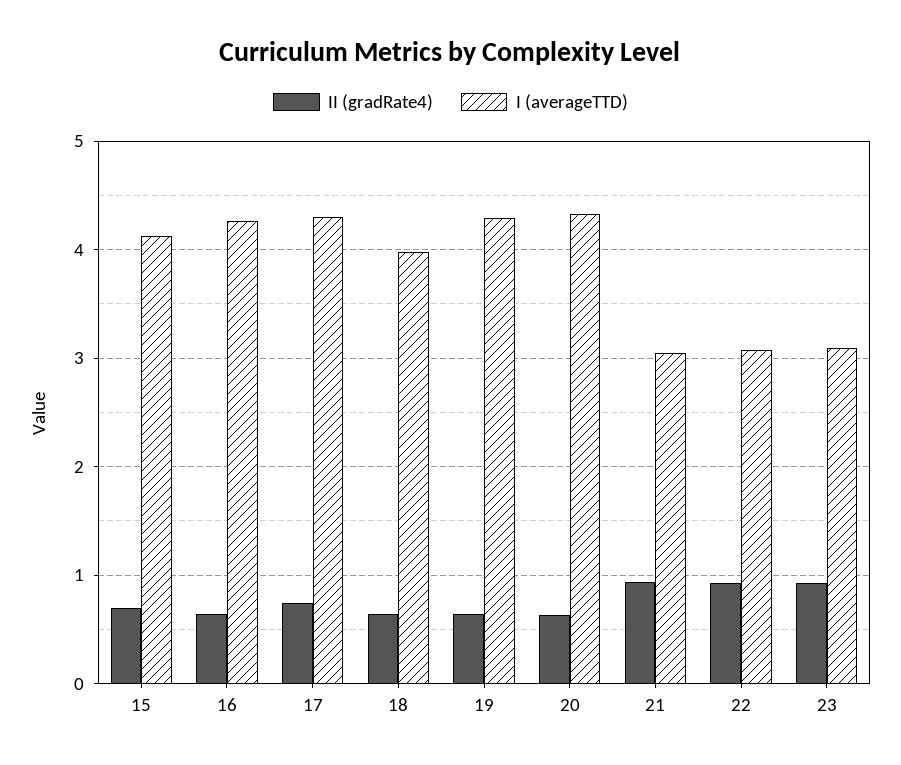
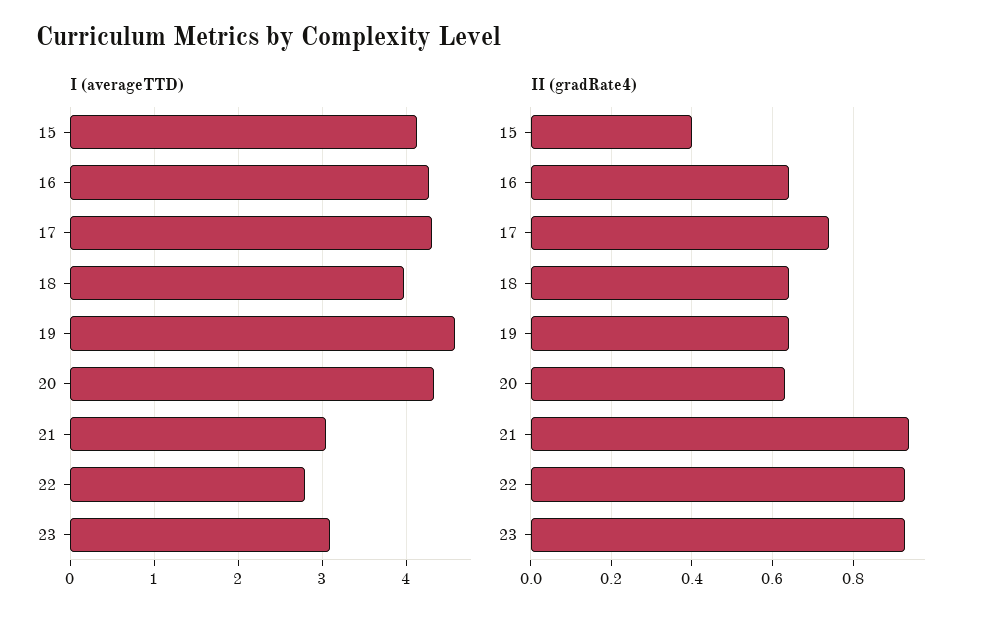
  {
    "II (gradRate4)": {
-     "15": 0.7,
+     "15": 0.4,
      "16": 0.65,
      "17": 0.75,
      "18": 0.65,
      "19": 0.65,
      "20": 0.65,
      "21": 0.95,
      "22": 0.95,
      "23": 0.95
    },
    "I (averageTTD)": {
      "15": 4.1,
      "16": 4.3,
      "17": 4.3,
      "18": 4,
-     "19": 4.3,
+     "19": 4.6,
      "20": 4.3,
      "21": 3,
-     "22": 3.1,
+     "22": 2.8,
      "23": 3.1
    }
  }

